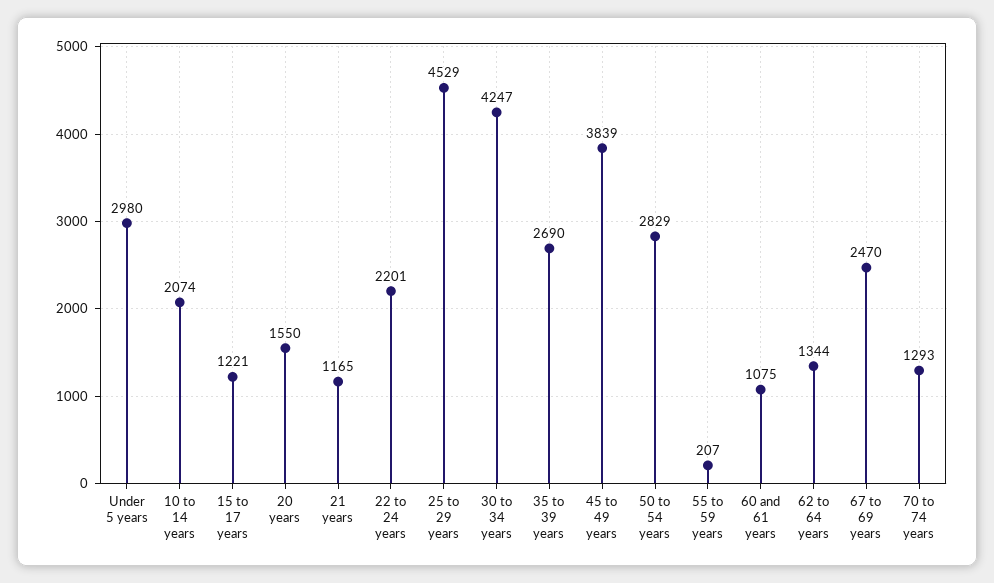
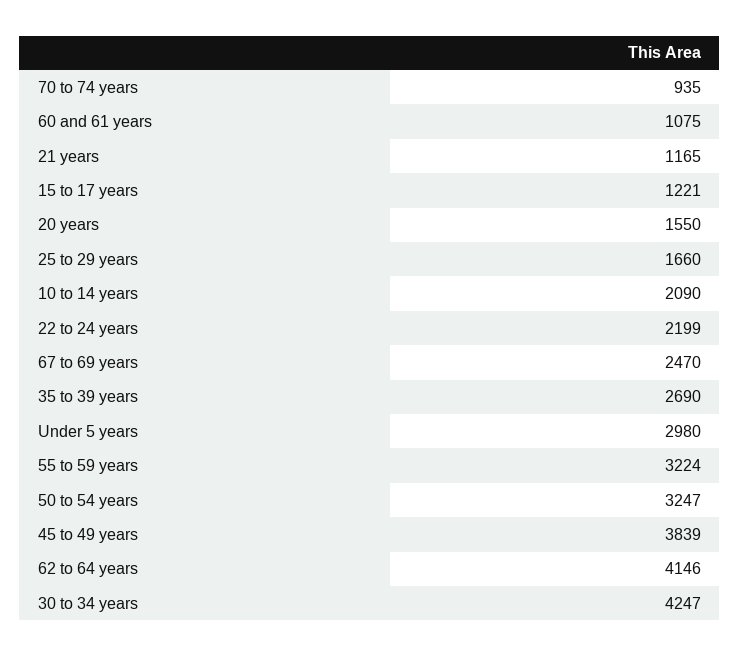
  {
    "Under 5 years": 2980,
-   "10 to 14 years": 2074,
+   "10 to 14 years": 2090,
    "15 to 17 years": 1221,
    "20 years": 1550,
    "21 years": 1165,
-   "22 to 24 years": 2201,
+   "22 to 24 years": 2199,
-   "25 to 29 years": 4529,
+   "25 to 29 years": 1660,
    "30 to 34 years": 4247,
    "35 to 39 years": 2690,
    "45 to 49 years": 3839,
-   "50 to 54 years": 2829,
+   "50 to 54 years": 3247,
-   "55 to 59 years": 207,
+   "55 to 59 years": 3224,
    "60 and 61 years": 1075,
-   "62 to 64 years": 1344,
+   "62 to 64 years": 4146,
    "67 to 69 years": 2470,
-   "70 to 74 years": 1293
+   "70 to 74 years": 935
  }

